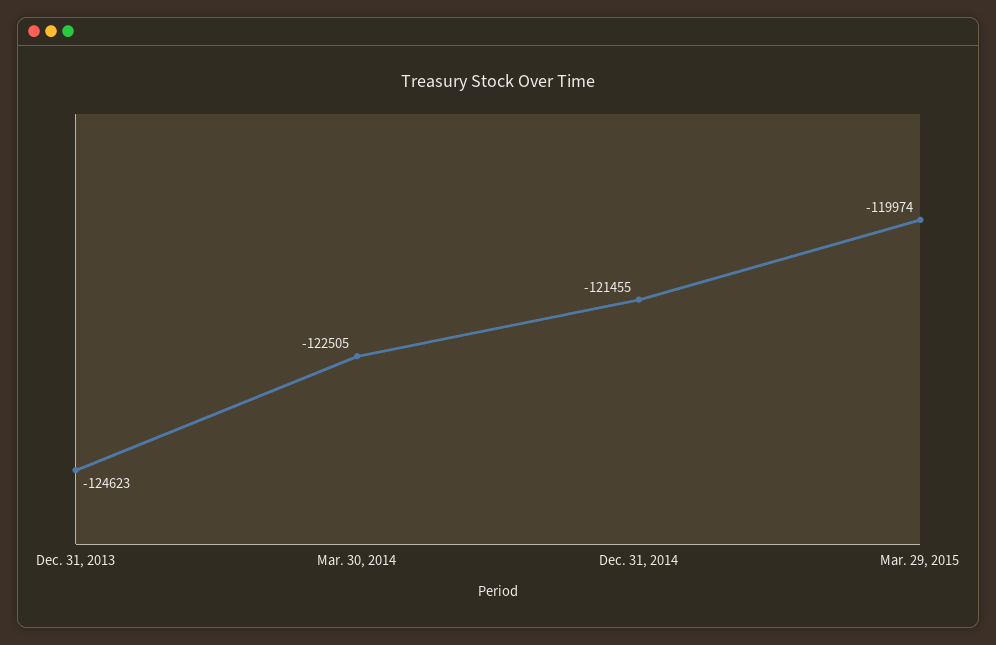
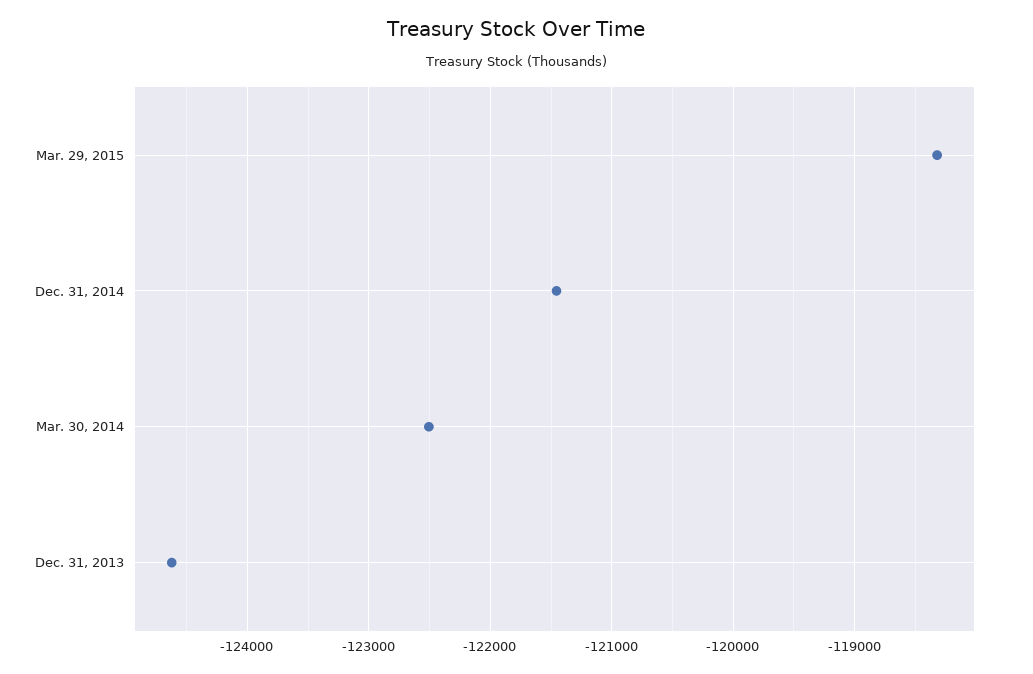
  {
    "Dec. 31, 2013": -124623,
    "Mar. 30, 2014": -122505,
    "Dec. 31, 2014": -121455,
-   "Mar. 29, 2015": -119974
+   "Mar. 29, 2015": -118300
  }

